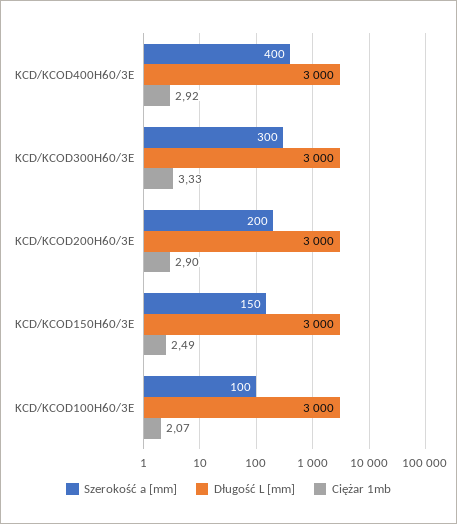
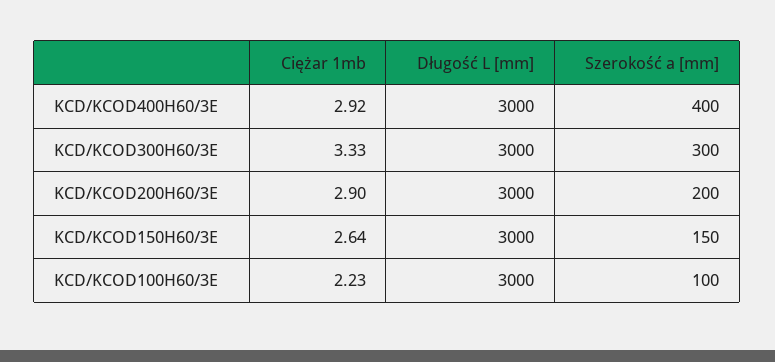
  {
    "Szerokość a [mm]": {
      "KCD/KCOD400H60/3E": 400,
      "KCD/KCOD300H60/3E": 300,
      "KCD/KCOD200H60/3E": 200,
      "KCD/KCOD150H60/3E": 150,
      "KCD/KCOD100H60/3E": 100
    },
    "Długość L [mm]": {
      "KCD/KCOD400H60/3E": 3000,
      "KCD/KCOD300H60/3E": 3000,
      "KCD/KCOD200H60/3E": 3000,
      "KCD/KCOD150H60/3E": 3000,
      "KCD/KCOD100H60/3E": 3000
    },
    "Ciężar 1mb": {
      "KCD/KCOD400H60/3E": 2.92,
      "KCD/KCOD300H60/3E": 3.33,
      "KCD/KCOD200H60/3E": 2.9,
-     "KCD/KCOD150H60/3E": 2.49,
+     "KCD/KCOD150H60/3E": 2.64,
-     "KCD/KCOD100H60/3E": 2.07
+     "KCD/KCOD100H60/3E": 2.23
    }
  }

